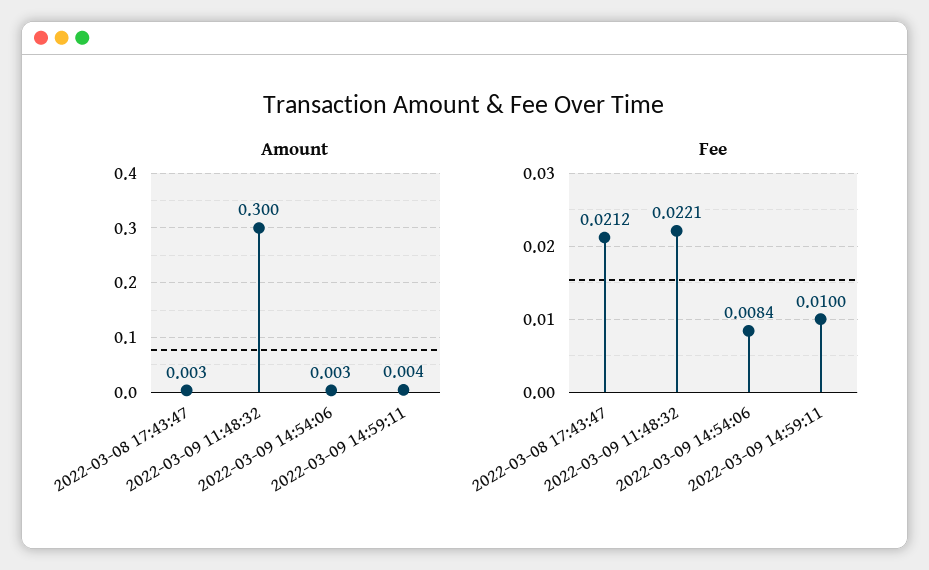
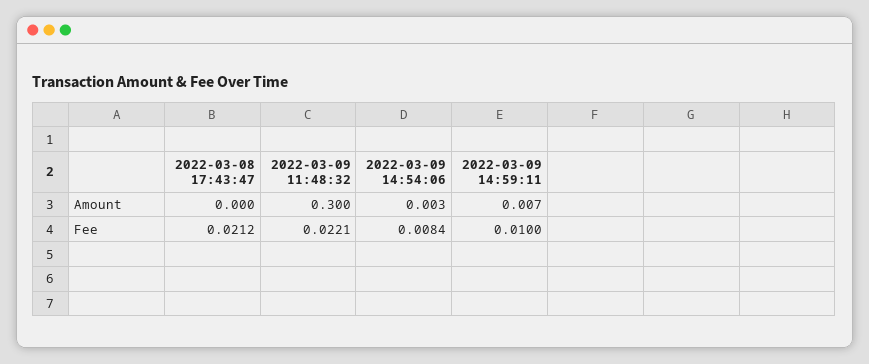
  {
    "Amount": {
-     "2022-03-08 17:43:47": 0.003,
+     "2022-03-08 17:43:47": 0,
      "2022-03-09 11:48:32": 0.3,
      "2022-03-09 14:54:06": 0.003,
-     "2022-03-09 14:59:11": 0.004
+     "2022-03-09 14:59:11": 0.007
    },
    "Fee": {
      "2022-03-08 17:43:47": 0.0212,
      "2022-03-09 11:48:32": 0.0221,
      "2022-03-09 14:54:06": 0.0084,
      "2022-03-09 14:59:11": 0.01
    }
  }

